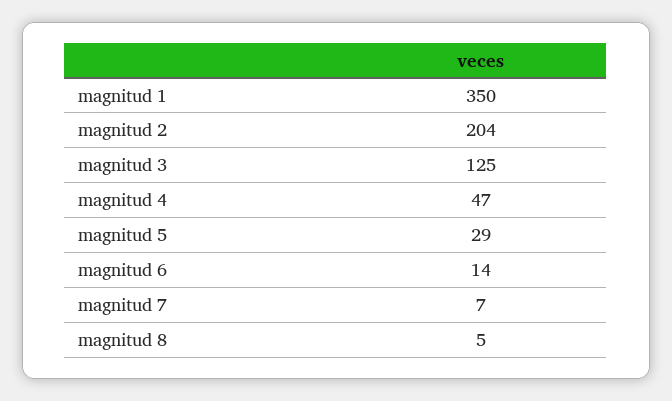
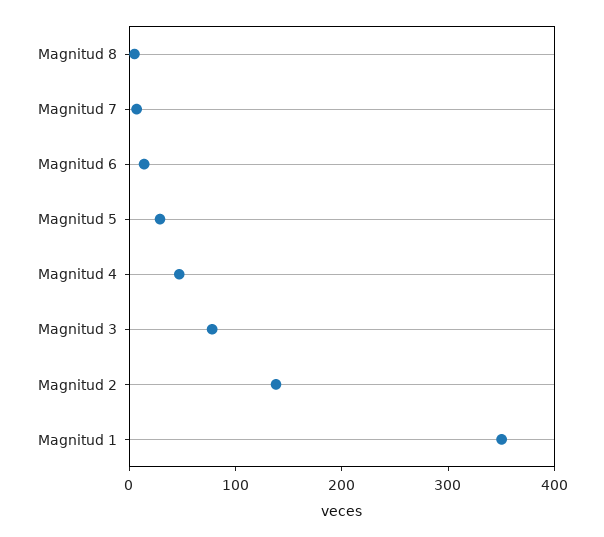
  {
    "magnitud 1": 350,
-   "magnitud 2": 204,
+   "magnitud 2": 140,
-   "magnitud 3": 125,
+   "magnitud 3": 80,
    "magnitud 4": 47,
    "magnitud 5": 29,
    "magnitud 6": 14,
    "magnitud 7": 7,
    "magnitud 8": 5
  }

